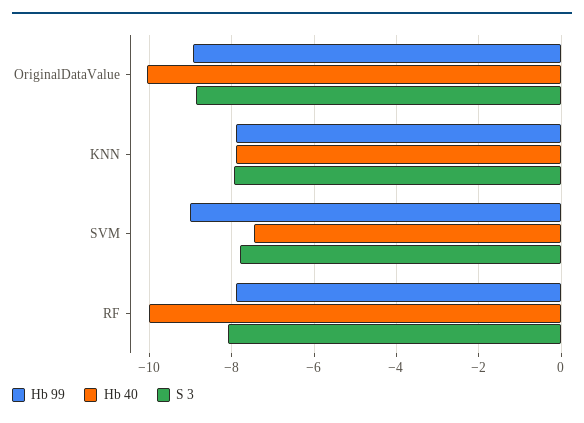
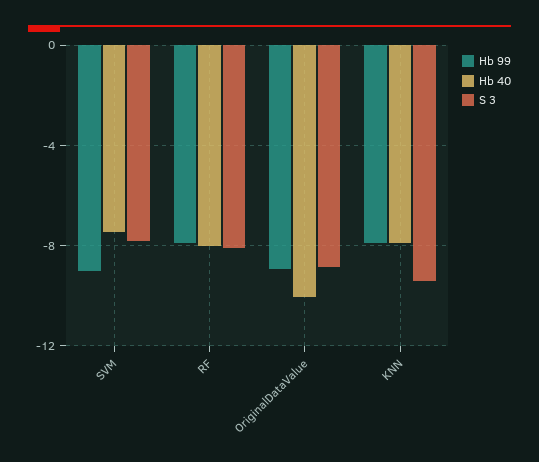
  {
    "Hb 99": {
      "OriginalDataValue": -9,
      "KNN": -8,
      "SVM": -9,
      "RF": -7.8
    },
    "Hb 40": {
      "OriginalDataValue": -10,
      "KNN": -7.8,
      "SVM": -7.4,
-     "RF": -10
+     "RF": -8
    },
    "S 3": {
      "OriginalDataValue": -8.8,
-     "KNN": -8,
+     "KNN": -9.5,
      "SVM": -7.8,
      "RF": -8
    }
  }

